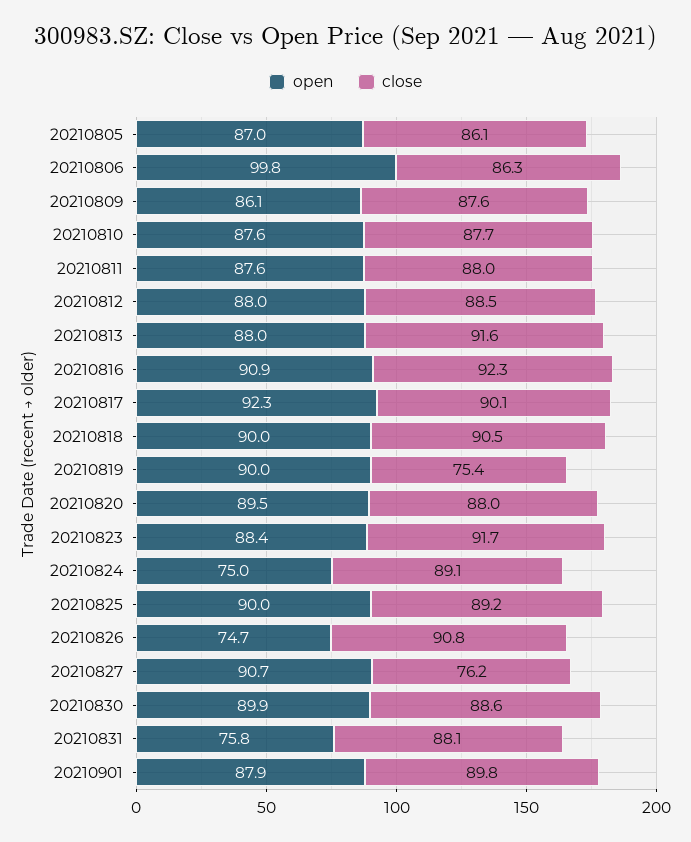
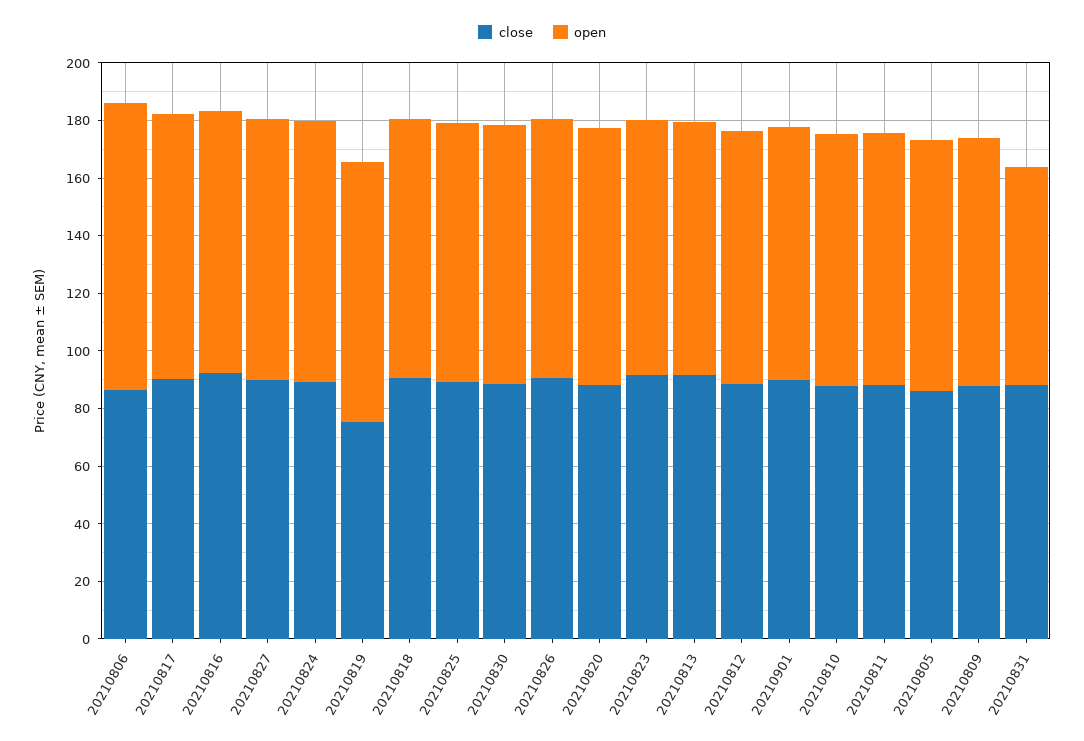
  {
    "open": {
      "20210805": 87,
      "20210806": 99.8,
      "20210809": 86.1,
      "20210810": 87.6,
      "20210811": 87.6,
      "20210812": 88,
      "20210813": 88,
      "20210816": 90.9,
      "20210817": 92.3,
      "20210818": 90,
      "20210819": 90,
      "20210820": 89.5,
      "20210823": 88.4,
-     "20210824": 75,
+     "20210824": 90,
      "20210825": 90,
-     "20210826": 74.7,
+     "20210826": 90,
      "20210827": 90.7,
      "20210830": 89.9,
      "20210831": 75.8,
      "20210901": 87.9
    },
    "close": {
      "20210805": 86.1,
      "20210806": 86.3,
      "20210809": 87.6,
      "20210810": 87.7,
      "20210811": 88,
      "20210812": 88.5,
      "20210813": 91.6,
      "20210816": 92.3,
      "20210817": 90.1,
      "20210818": 90.5,
      "20210819": 75.4,
      "20210820": 88,
      "20210823": 91.7,
      "20210824": 89.1,
      "20210825": 89.2,
      "20210826": 90.8,
-     "20210827": 76.2,
+     "20210827": 90,
      "20210830": 88.6,
      "20210831": 88.1,
      "20210901": 89.8
    }
  }

